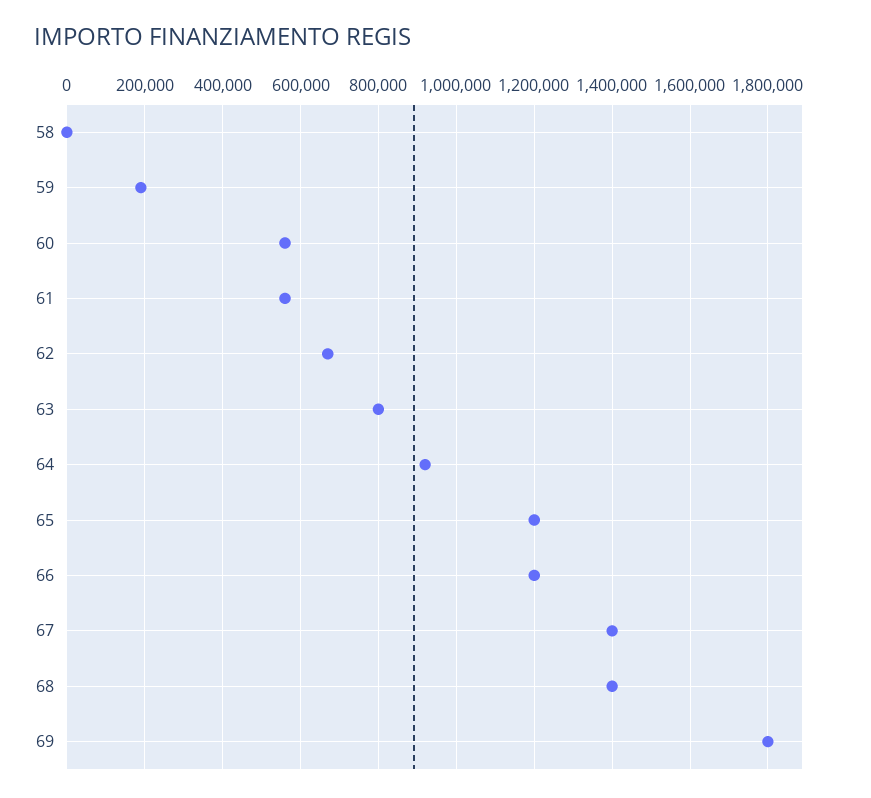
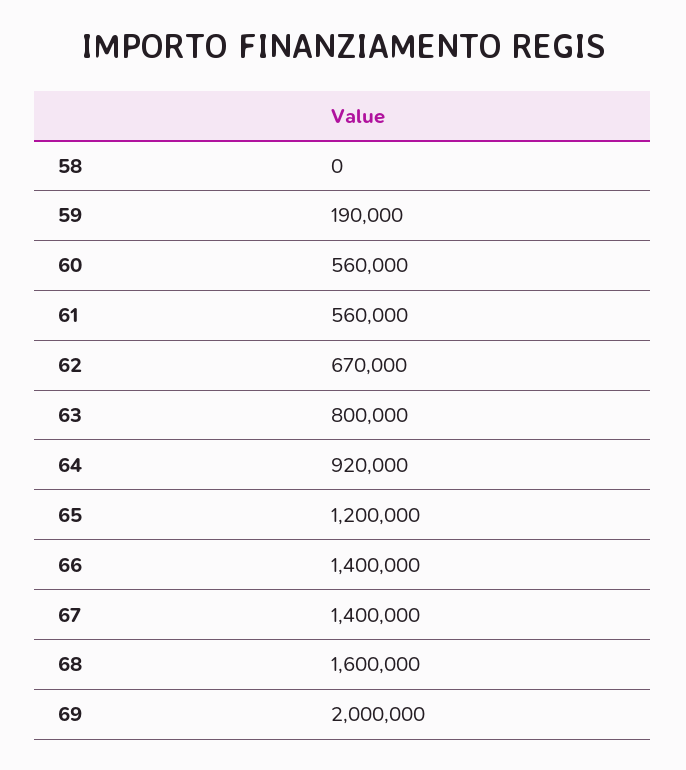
  {
    "58": 0,
    "59": 190000,
    "60": 560000,
    "61": 560000,
    "62": 670000,
    "63": 800000,
    "64": 920000,
    "65": 1200000,
-   "66": 1200000,
+   "66": 1400000,
    "67": 1400000,
-   "68": 1400000,
+   "68": 1600000,
-   "69": 1800000
+   "69": 2000000
  }

